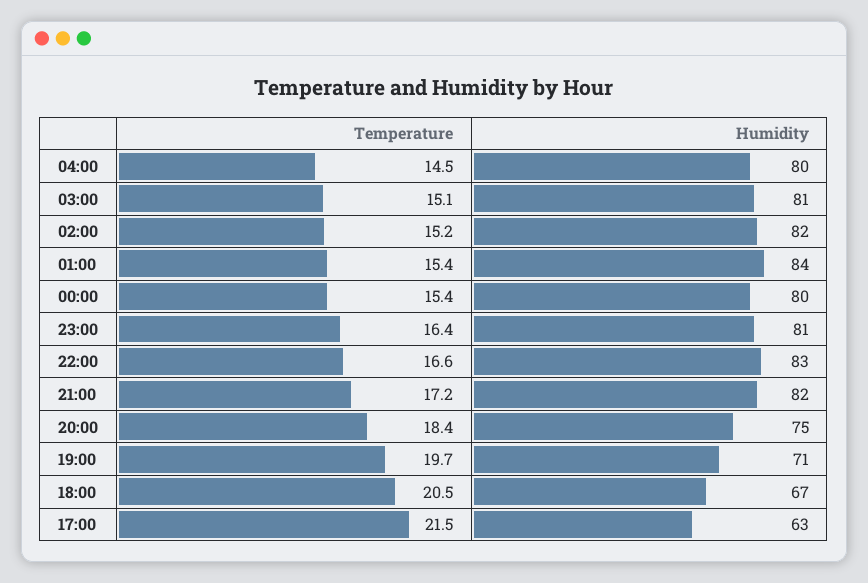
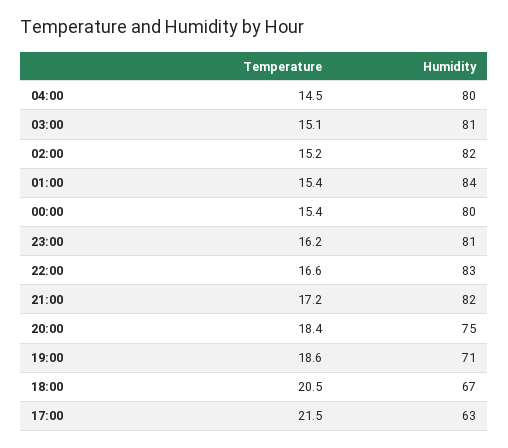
  {
    "Temperature": {
      "04:00": 14.5,
      "03:00": 15.1,
      "02:00": 15.2,
      "01:00": 15.4,
      "00:00": 15.4,
-     "23:00": 16.4,
+     "23:00": 16.2,
      "22:00": 16.6,
      "21:00": 17.2,
      "20:00": 18.4,
-     "19:00": 19.7,
+     "19:00": 18.6,
      "18:00": 20.5,
      "17:00": 21.5
    },
    "Humidity": {
      "04:00": 80,
      "03:00": 81,
      "02:00": 82,
      "01:00": 84,
      "00:00": 80,
      "23:00": 81,
      "22:00": 83,
      "21:00": 82,
      "20:00": 75,
      "19:00": 71,
      "18:00": 67,
      "17:00": 63
    }
  }

